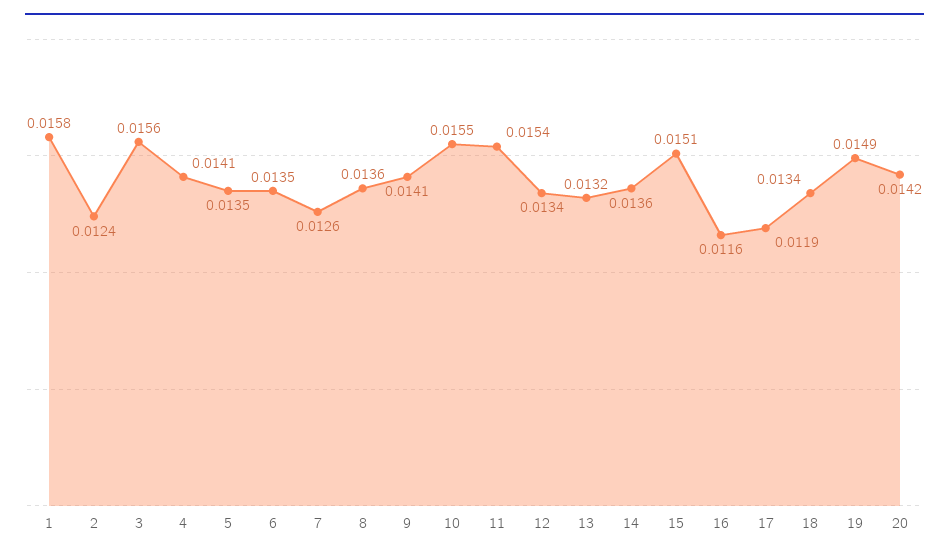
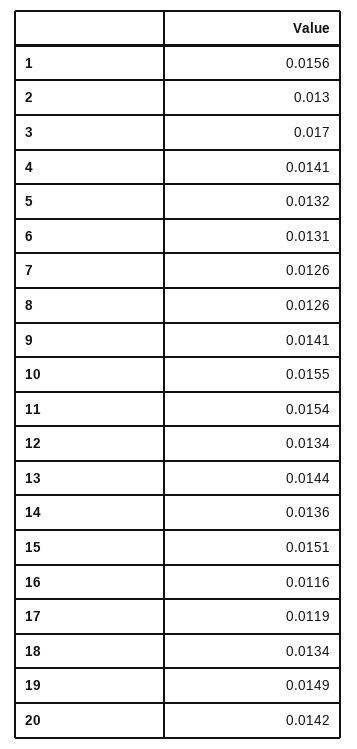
  {
-   "1": 0.0158,
+   "1": 0.0156,
-   "2": 0.0124,
+   "2": 0.013,
-   "3": 0.0156,
+   "3": 0.017,
    "4": 0.0141,
-   "5": 0.0135,
+   "5": 0.0132,
-   "6": 0.0135,
+   "6": 0.0131,
    "7": 0.0126,
-   "8": 0.0136,
+   "8": 0.0126,
    "9": 0.0141,
    "10": 0.0155,
    "11": 0.0154,
    "12": 0.0134,
-   "13": 0.0132,
+   "13": 0.0144,
    "14": 0.0136,
    "15": 0.0151,
    "16": 0.0116,
    "17": 0.0119,
    "18": 0.0134,
    "19": 0.0149,
    "20": 0.0142
  }

